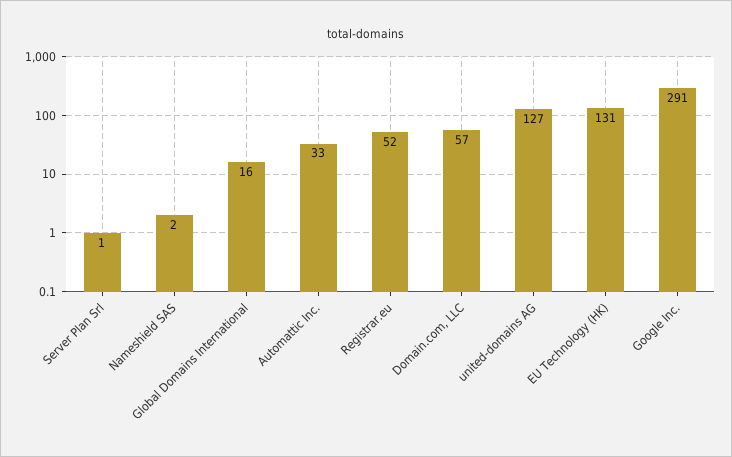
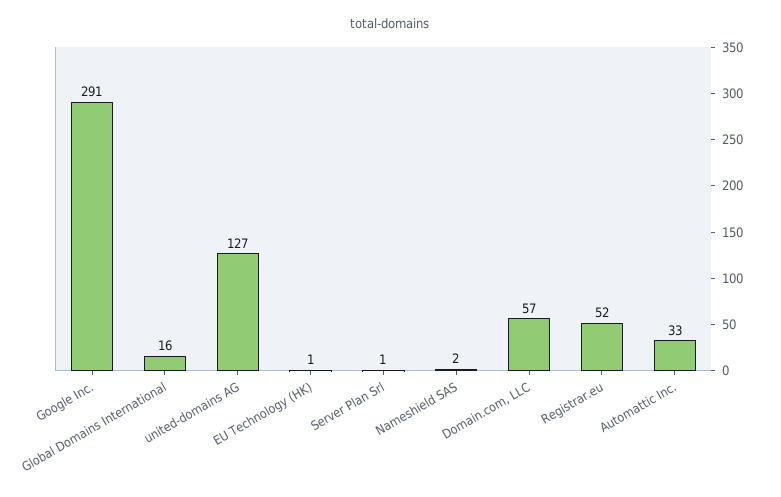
  {
    "Server Plan Srl": 1,
    "Nameshield SAS": 2,
    "Global Domains International": 16,
    "Automattic Inc.": 33,
    "Registrar.eu": 52,
    "Domain.com, LLC": 57,
    "united-domains AG": 127,
-   "EU Technology (HK)": 131,
+   "EU Technology (HK)": 1,
    "Google Inc.": 291
  }

